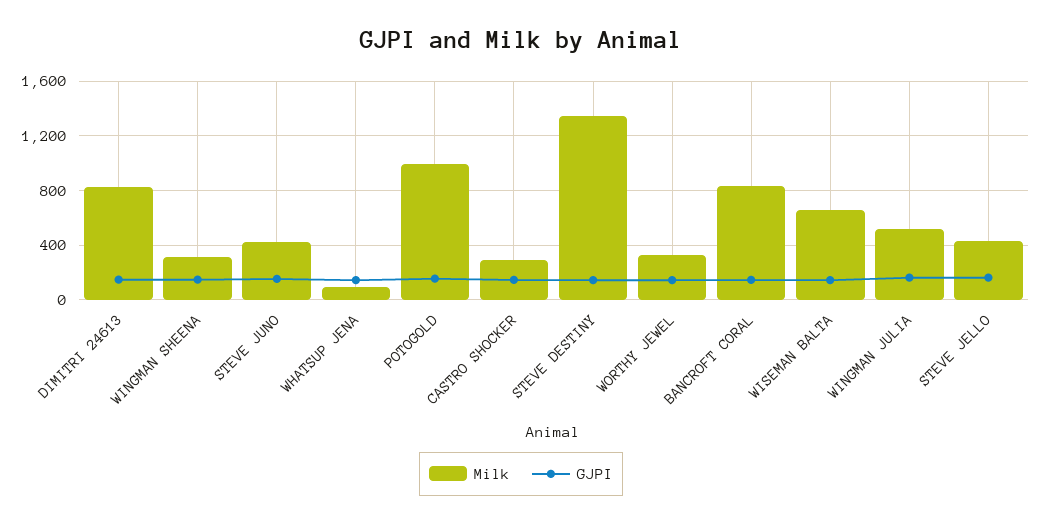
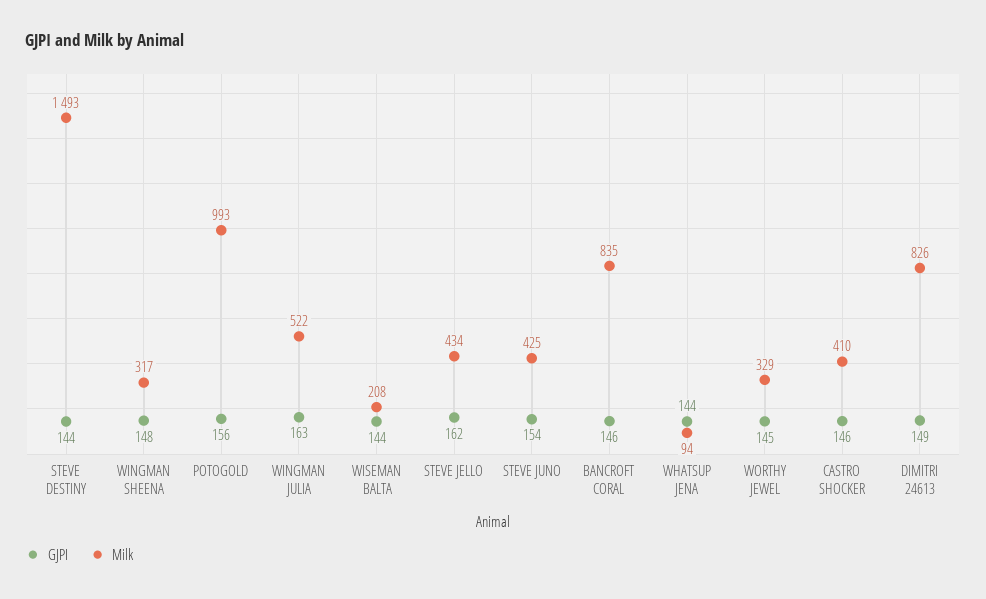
  {
    "Milk": {
      "DIMITRI 24613": 826,
      "WINGMAN SHEENA": 317,
      "STEVE JUNO": 425,
      "WHATSUP JENA": 94,
      "POTOGOLD": 993,
-     "CASTRO SHOCKER": 300,
+     "CASTRO SHOCKER": 410,
-     "STEVE DESTINY": 1350,
+     "STEVE DESTINY": 1493,
      "WORTHY JEWEL": 329,
      "BANCROFT CORAL": 835,
-     "WISEMAN BALTA": 650,
+     "WISEMAN BALTA": 208,
      "WINGMAN JULIA": 522,
      "STEVE JELLO": 434
    },
    "GJPI": {
      "DIMITRI 24613": 149,
      "WINGMAN SHEENA": 148,
      "STEVE JUNO": 154,
      "WHATSUP JENA": 144,
      "POTOGOLD": 156,
      "CASTRO SHOCKER": 146,
      "STEVE DESTINY": 144,
      "WORTHY JEWEL": 145,
      "BANCROFT CORAL": 146,
      "WISEMAN BALTA": 144,
      "WINGMAN JULIA": 163,
      "STEVE JELLO": 162
    }
  }

